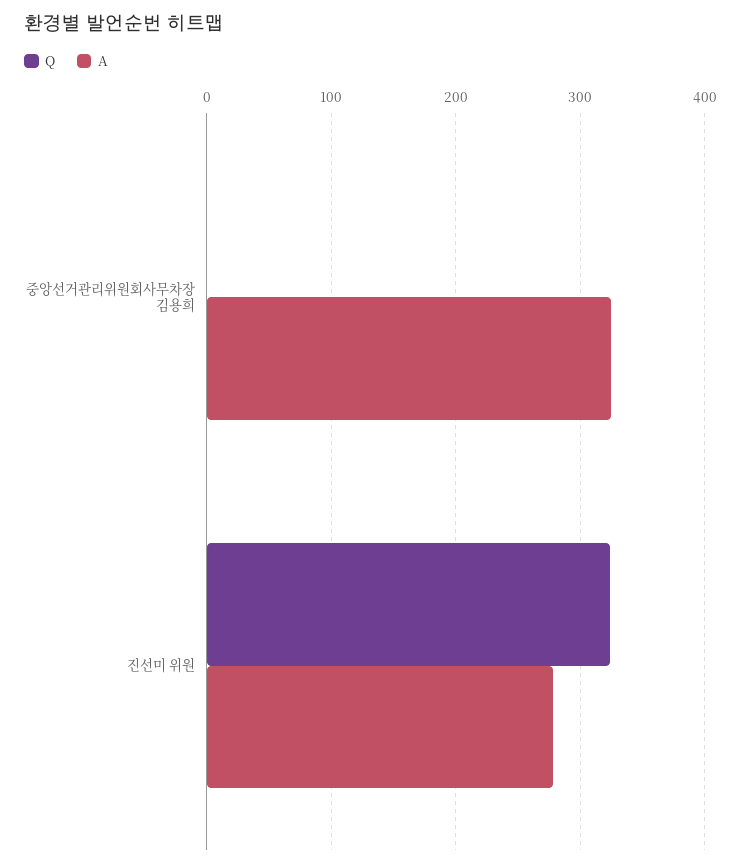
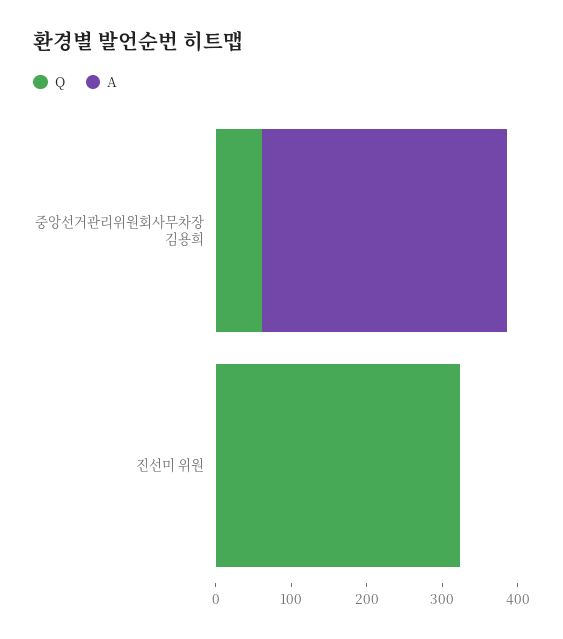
  {
    "Q": {
-     "중앙선거관리위원회사무차장 김용희": 0,
+     "중앙선거관리위원회사무차장 김용희": 60,
      "진선미 위원": 320
    },
    "A": {
      "중앙선거관리위원회사무차장 김용희": 330,
-     "진선미 위원": 280
+     "진선미 위원": 0
    }
  }

